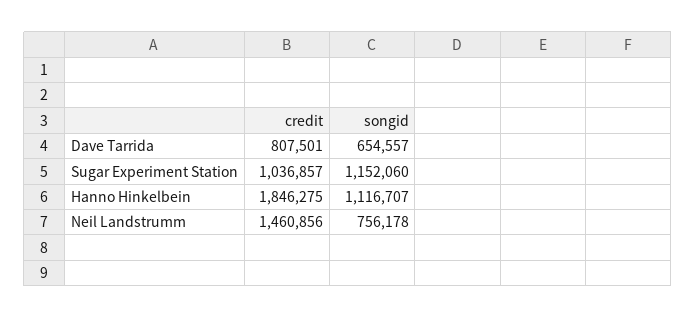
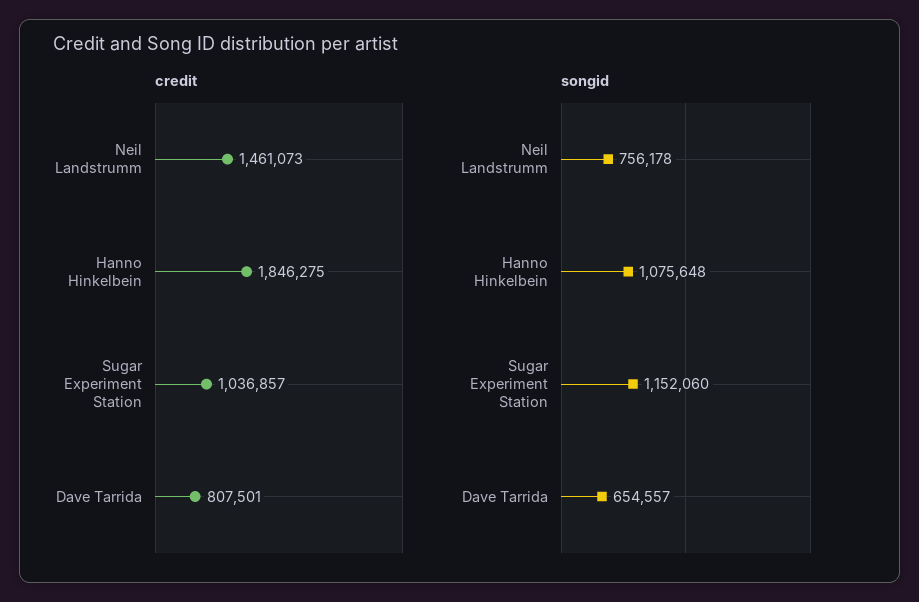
  {
    "credit": {
      "Dave Tarrida": 807501,
      "Sugar Experiment Station": 1036857,
      "Hanno Hinkelbein": 1846275,
-     "Neil Landstrumm": 1460856
+     "Neil Landstrumm": 1461073
    },
    "songid": {
      "Dave Tarrida": 654557,
      "Sugar Experiment Station": 1152060,
-     "Hanno Hinkelbein": 1116707,
+     "Hanno Hinkelbein": 1075648,
      "Neil Landstrumm": 756178
    }
  }

